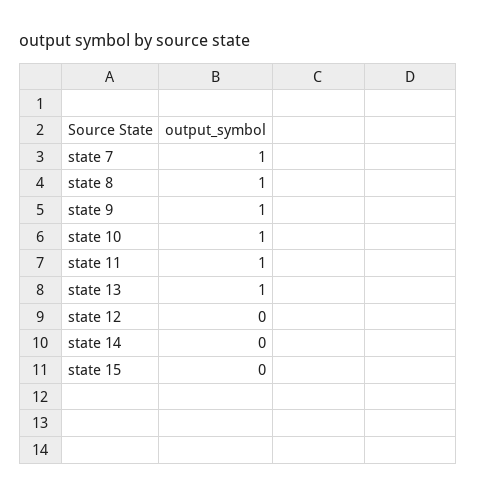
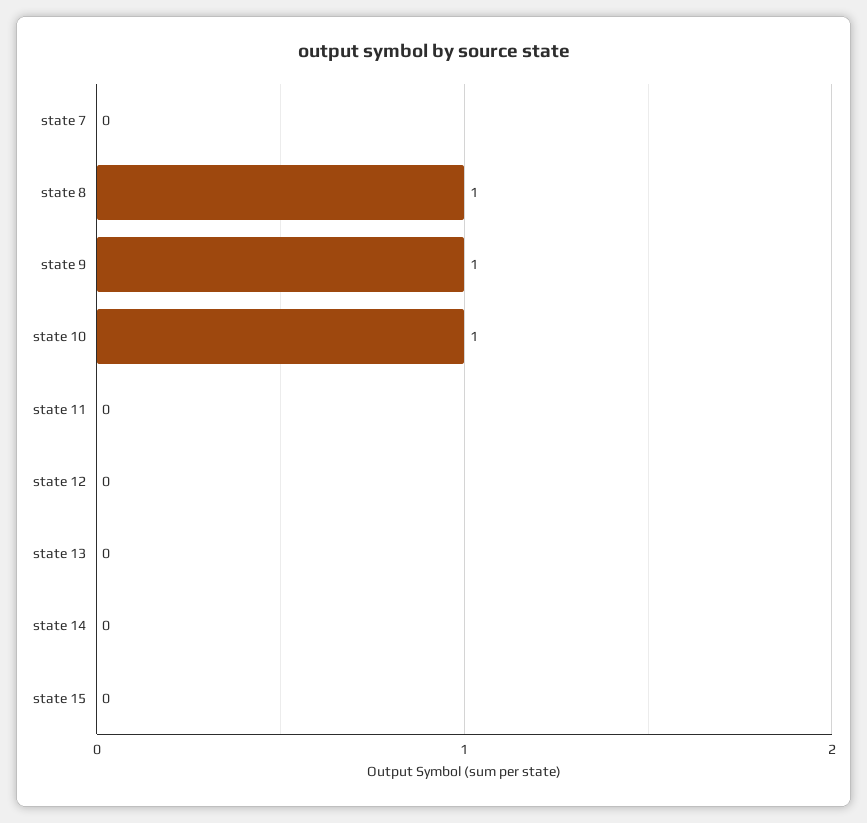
  {
-   "state 7": 1,
+   "state 7": 0,
    "state 8": 1,
    "state 9": 1,
    "state 10": 1,
-   "state 11": 1,
+   "state 11": 0,
-   "state 13": 1,
+   "state 13": 0,
    "state 12": 0,
    "state 14": 0,
    "state 15": 0
  }

